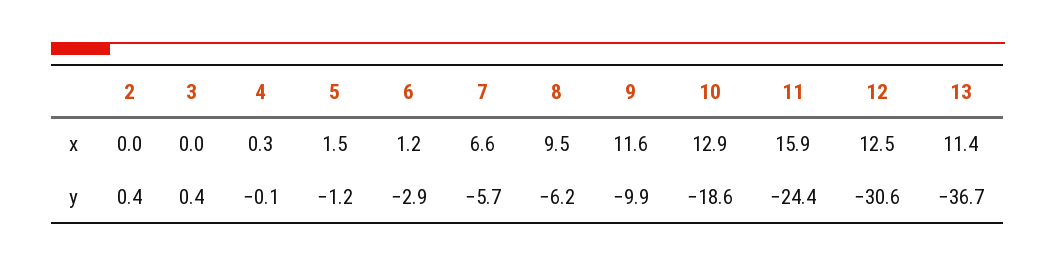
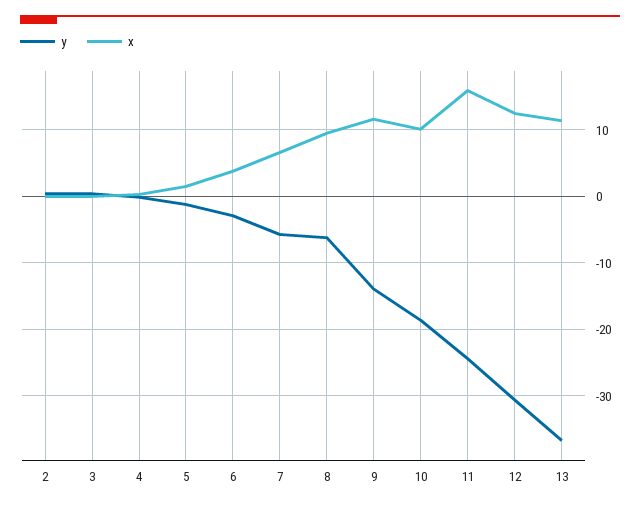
  {
    "x": {
      "2": 0,
      "3": 0,
      "4": 0.3,
      "5": 1.5,
-     "6": 1.2,
+     "6": 4,
      "7": 6.6,
      "8": 9.5,
      "9": 11.6,
-     "10": 12.9,
+     "10": 10,
      "11": 15.9,
      "12": 12.5,
      "13": 11.4
    },
    "y": {
      "2": 0.4,
      "3": 0.4,
      "4": -0.1,
      "5": -1.2,
      "6": -2.9,
      "7": -5.7,
      "8": -6.2,
-     "9": -9.9,
+     "9": -14,
      "10": -18.6,
      "11": -24.4,
      "12": -30.6,
      "13": -36.7
    }
  }

